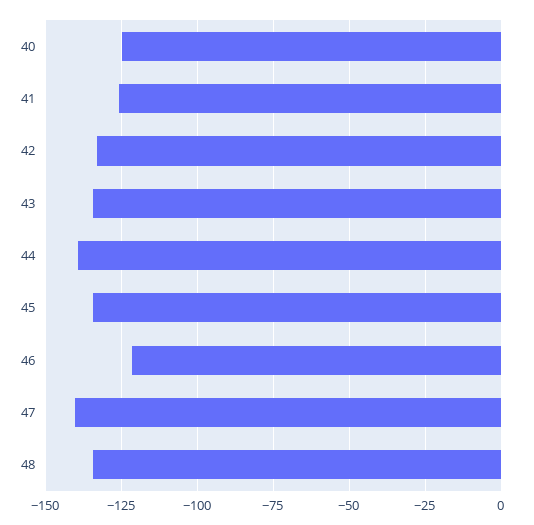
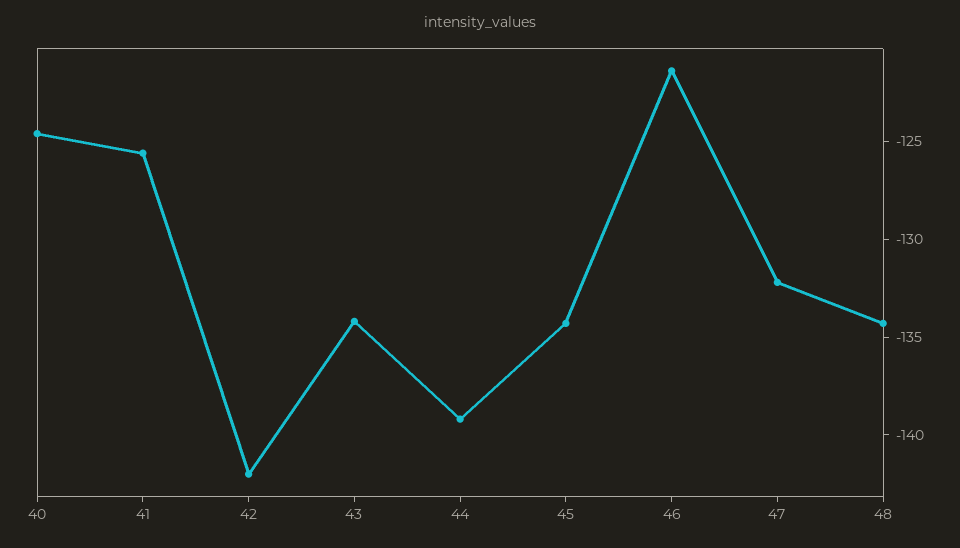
  {
    "40": -125,
    "41": -126,
-   "42": -132.5,
+   "42": -142,
    "43": -134,
    "44": -139,
    "45": -134,
    "46": -121,
-   "47": -140,
+   "47": -132,
    "48": -134
  }

